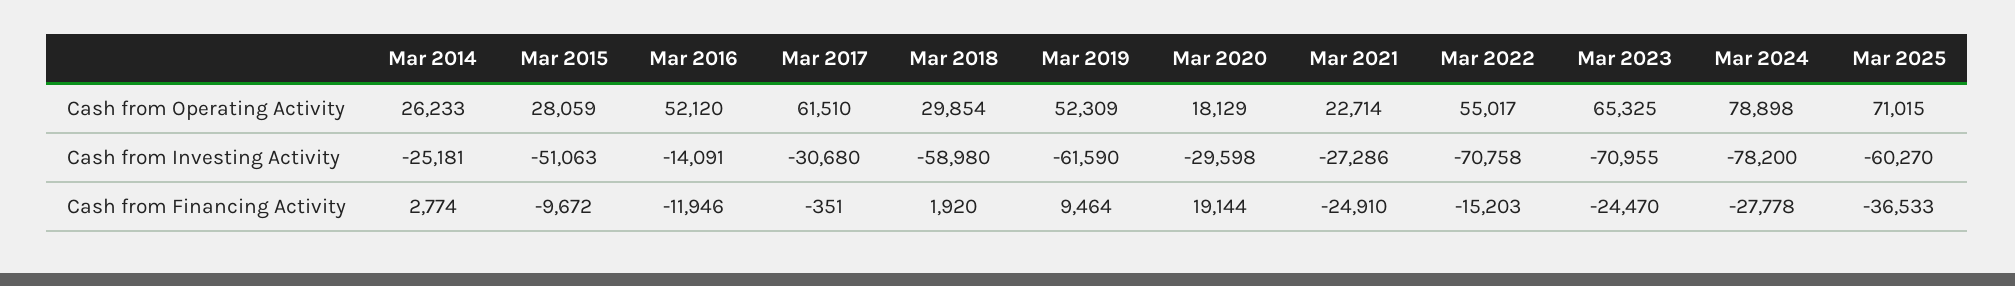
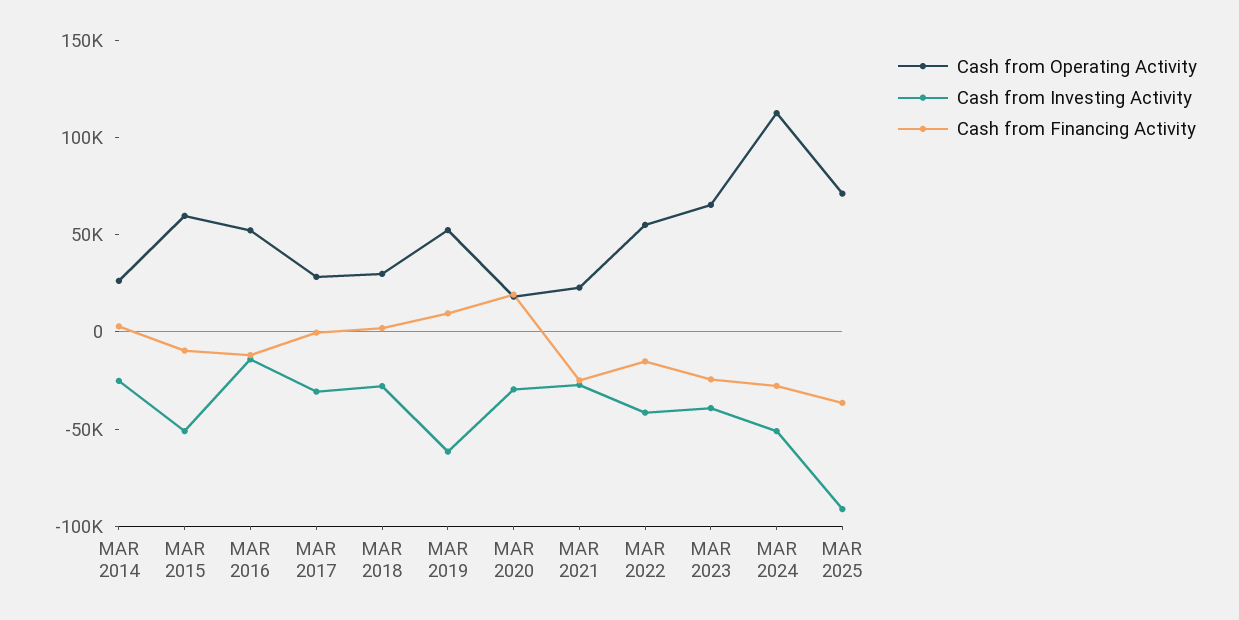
  {
    "Cash from Operating Activity": {
      "Mar 2014": 26233,
-     "Mar 2015": 28059,
+     "Mar 2015": 60000,
      "Mar 2016": 52120,
-     "Mar 2017": 61510,
+     "Mar 2017": 30000,
      "Mar 2018": 29854,
      "Mar 2019": 52309,
      "Mar 2020": 18129,
      "Mar 2021": 22714,
      "Mar 2022": 55017,
      "Mar 2023": 65325,
-     "Mar 2024": 78898,
+     "Mar 2024": 110000,
      "Mar 2025": 71015
    },
    "Cash from Investing Activity": {
      "Mar 2014": -25181,
      "Mar 2015": -51063,
      "Mar 2016": -14091,
      "Mar 2017": -30680,
-     "Mar 2018": -58980,
+     "Mar 2018": -30000,
      "Mar 2019": -61590,
      "Mar 2020": -29598,
      "Mar 2021": -27286,
-     "Mar 2022": -70758,
+     "Mar 2022": -40000,
-     "Mar 2023": -70955,
+     "Mar 2023": -40000,
-     "Mar 2024": -78200,
+     "Mar 2024": -50000,
-     "Mar 2025": -60270
+     "Mar 2025": -90000
    },
    "Cash from Financing Activity": {
      "Mar 2014": 2774,
      "Mar 2015": -9672,
      "Mar 2016": -11946,
      "Mar 2017": -351,
      "Mar 2018": 1920,
      "Mar 2019": 9464,
      "Mar 2020": 19144,
      "Mar 2021": -24910,
      "Mar 2022": -15203,
      "Mar 2023": -24470,
      "Mar 2024": -27778,
      "Mar 2025": -36533
    }
  }

